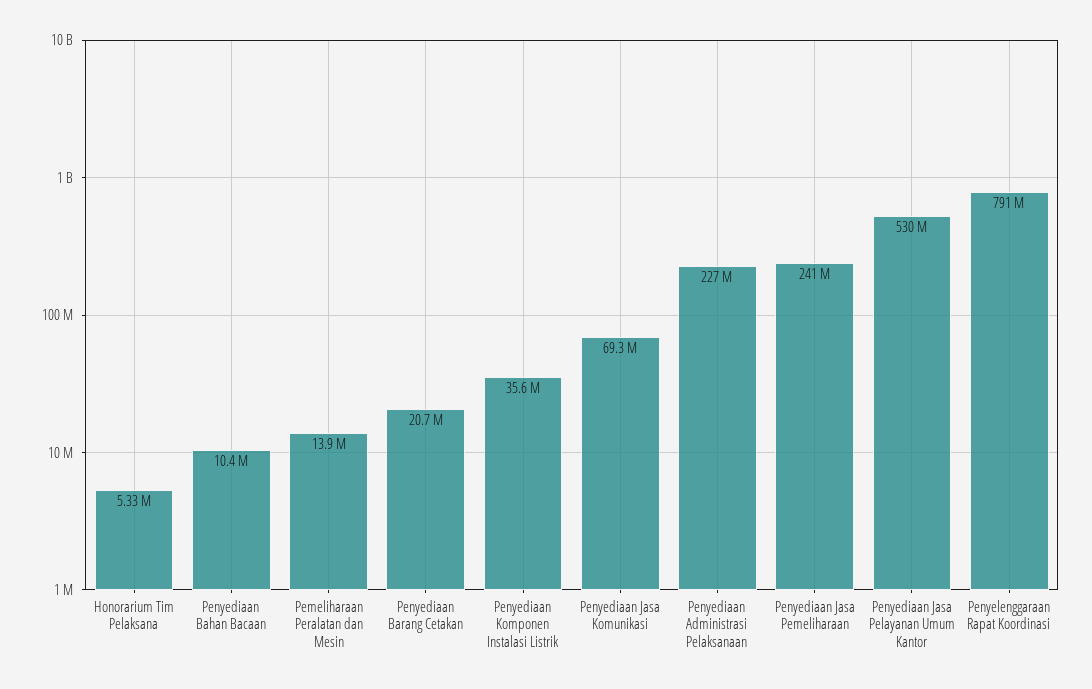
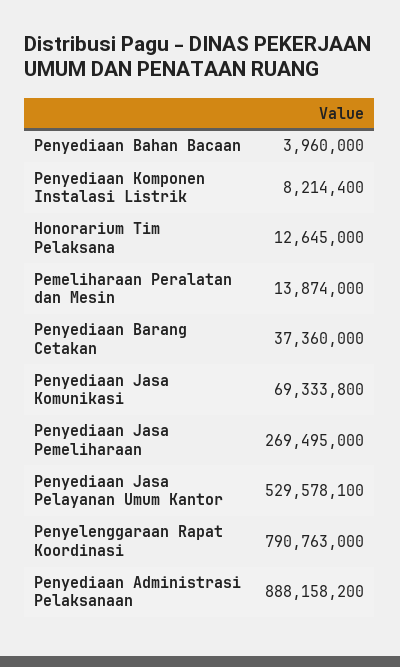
  {
-   "Honorarium Tim Pelaksana": 5330000,
+   "Honorarium Tim Pelaksana": 12645000,
-   "Penyediaan Bahan Bacaan": 10400000,
+   "Penyediaan Bahan Bacaan": 3960000,
    "Pemeliharaan Peralatan dan Mesin": 13874000,
-   "Penyediaan Barang Cetakan": 20700000,
+   "Penyediaan Barang Cetakan": 37360000,
-   "Penyediaan Komponen Instalasi Listrik": 35600000,
+   "Penyediaan Komponen Instalasi Listrik": 8214400,
    "Penyediaan Jasa Komunikasi": 69333800,
-   "Penyediaan Administrasi Pelaksanaan": 227000000,
+   "Penyediaan Administrasi Pelaksanaan": 888158200,
-   "Penyediaan Jasa Pemeliharaan": 241000000,
+   "Penyediaan Jasa Pemeliharaan": 269495000,
    "Penyediaan Jasa Pelayanan Umum Kantor": 529578100,
    "Penyelenggaraan Rapat Koordinasi": 790763000
  }

